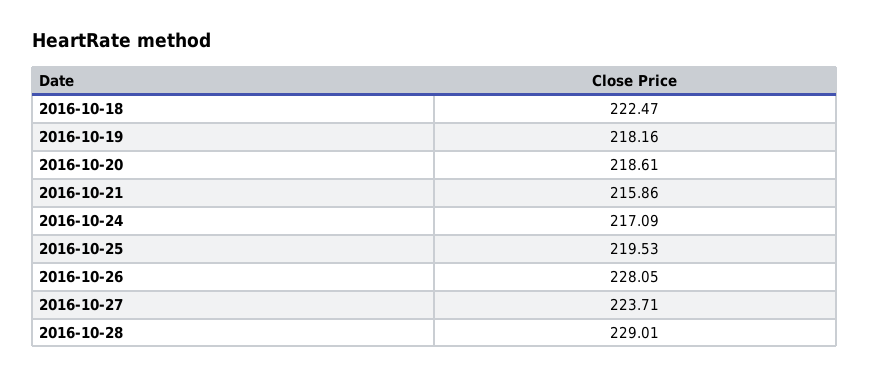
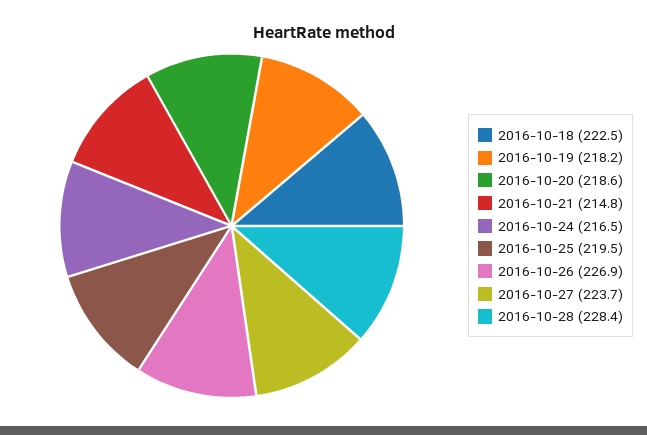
  {
    "2016-10-18": 222.47,
    "2016-10-19": 218.16,
    "2016-10-20": 218.61,
-   "2016-10-21": 215.86,
+   "2016-10-21": 214.8,
-   "2016-10-24": 217.09,
+   "2016-10-24": 216.5,
    "2016-10-25": 219.53,
-   "2016-10-26": 228.05,
+   "2016-10-26": 226.9,
    "2016-10-27": 223.71,
-   "2016-10-28": 229.01
+   "2016-10-28": 228.4
  }

